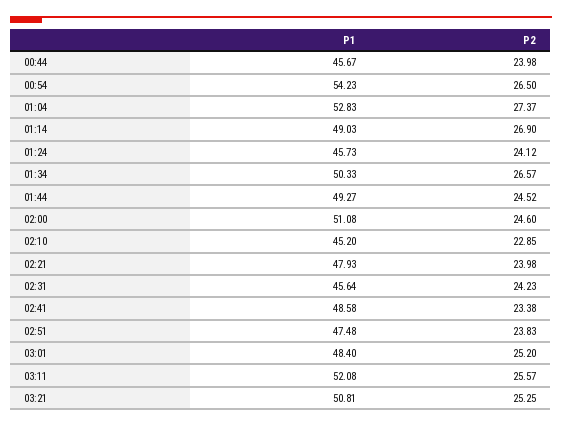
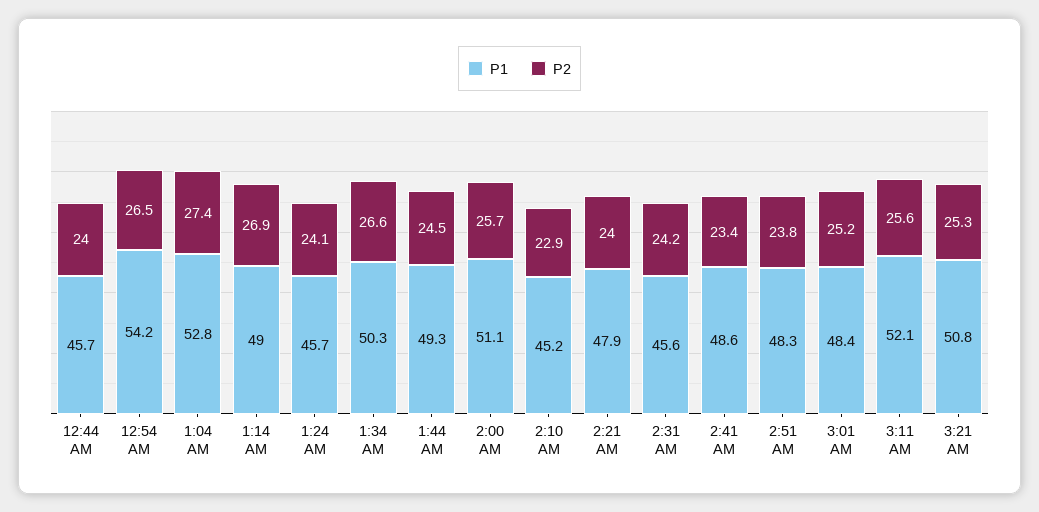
  {
    "P1": {
      "00:44": 45.67,
      "00:54": 54.23,
      "01:04": 52.83,
      "01:14": 49.03,
      "01:24": 45.73,
      "01:34": 50.33,
      "01:44": 49.27,
      "02:00": 51.08,
      "02:10": 45.2,
      "02:21": 47.93,
      "02:31": 45.64,
      "02:41": 48.58,
-     "02:51": 47.48,
+     "02:51": 48.3,
      "03:01": 48.4,
      "03:11": 52.08,
      "03:21": 50.81
    },
    "P2": {
      "00:44": 23.98,
      "00:54": 26.5,
      "01:04": 27.37,
      "01:14": 26.9,
      "01:24": 24.12,
      "01:34": 26.57,
      "01:44": 24.52,
-     "02:00": 24.6,
+     "02:00": 25.7,
      "02:10": 22.85,
      "02:21": 23.98,
      "02:31": 24.23,
      "02:41": 23.38,
      "02:51": 23.83,
      "03:01": 25.2,
      "03:11": 25.57,
      "03:21": 25.25
    }
  }

